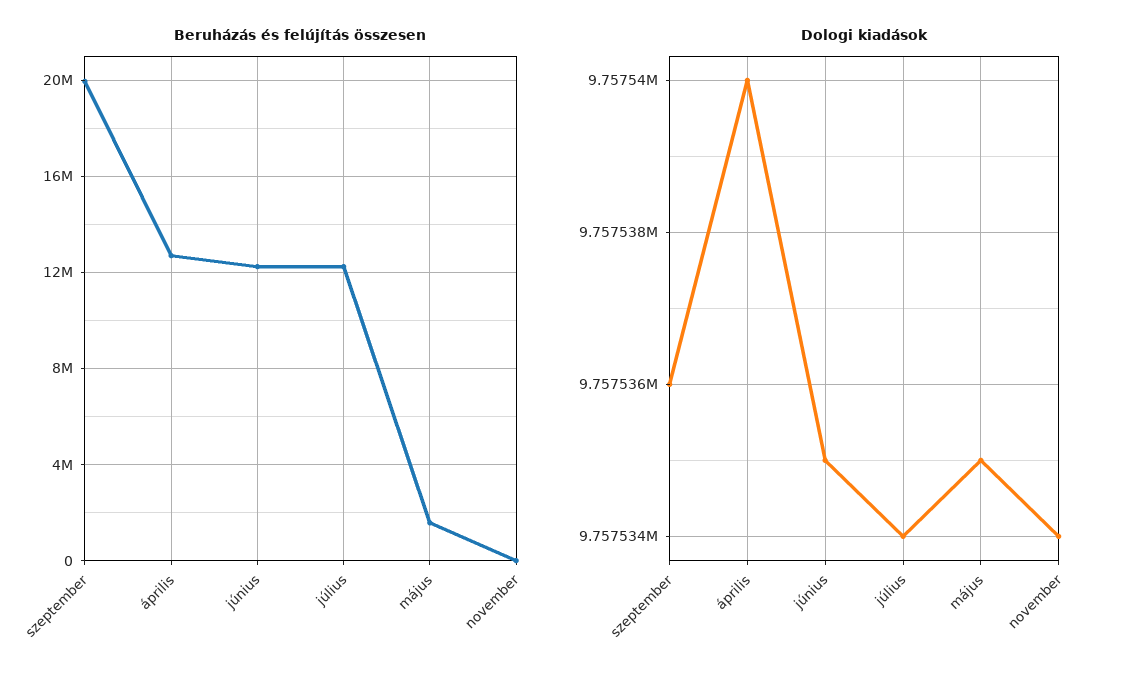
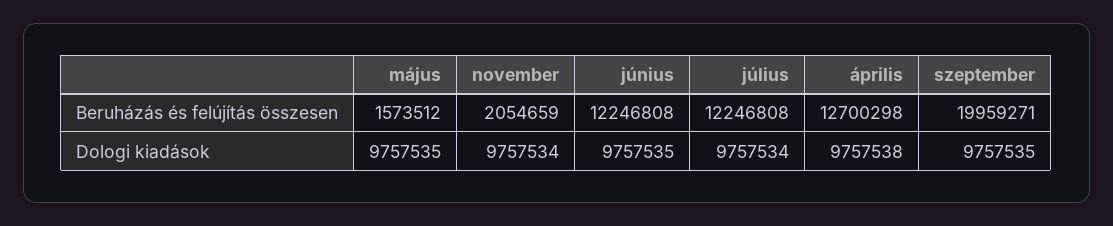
  {
    "Beruházás és felújítás összesen": {
      "szeptember": 19959271,
      "április": 12700298,
      "június": 12246808,
      "július": 12246808,
      "május": 1573512,
-     "november": 0
+     "november": 2054659
    },
    "Dologi kiadások": {
-     "szeptember": 9757536,
+     "szeptember": 9757535,
-     "április": 9757540,
+     "április": 9757538,
      "június": 9757535,
      "július": 9757534,
      "május": 9757535,
      "november": 9757534
    }
  }

